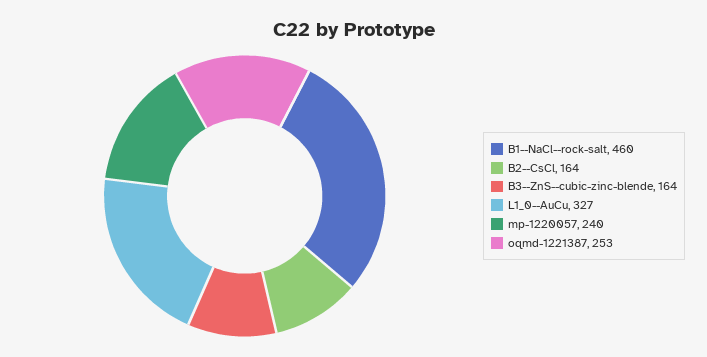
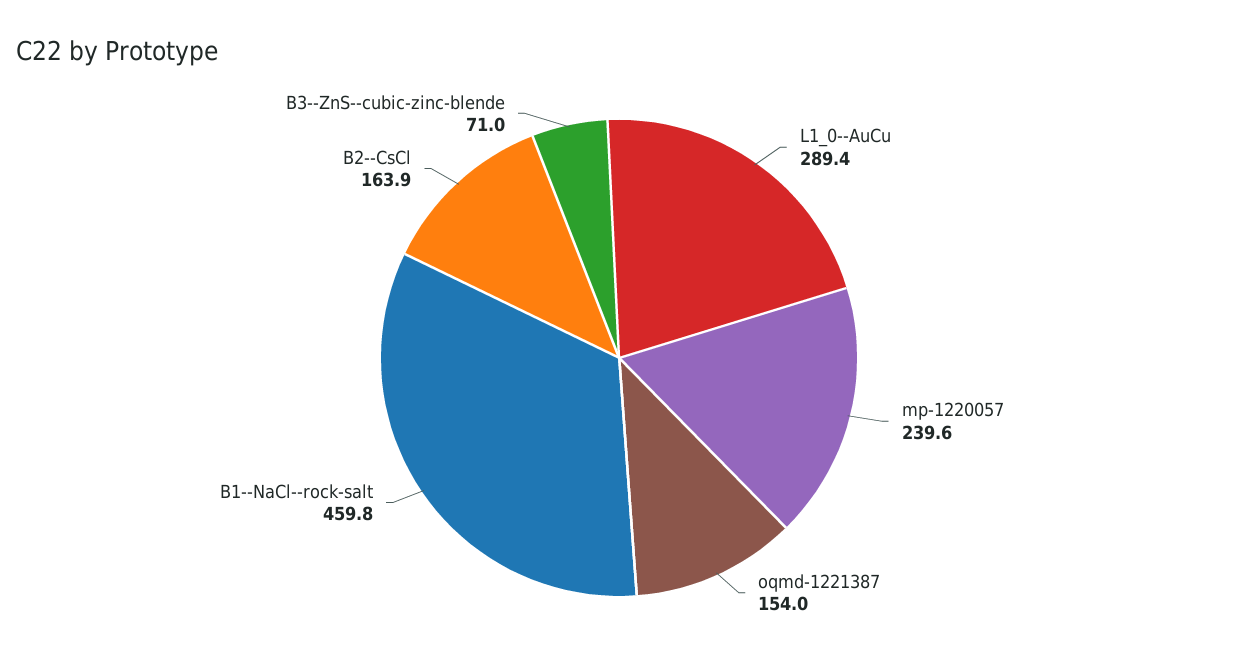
  {
    "B1--NaCl--rock-salt": 459.8,
    "B2--CsCl": 163.9,
-   "B3--ZnS--cubic-zinc-blende": 164,
+   "B3--ZnS--cubic-zinc-blende": 71,
-   "L1_0--AuCu": 327,
+   "L1_0--AuCu": 289.4,
    "mp-1220057": 239.6,
-   "oqmd-1221387": 253
+   "oqmd-1221387": 154
  }

